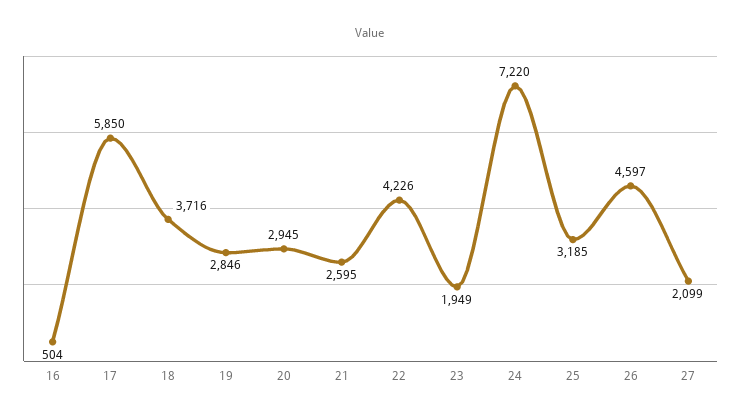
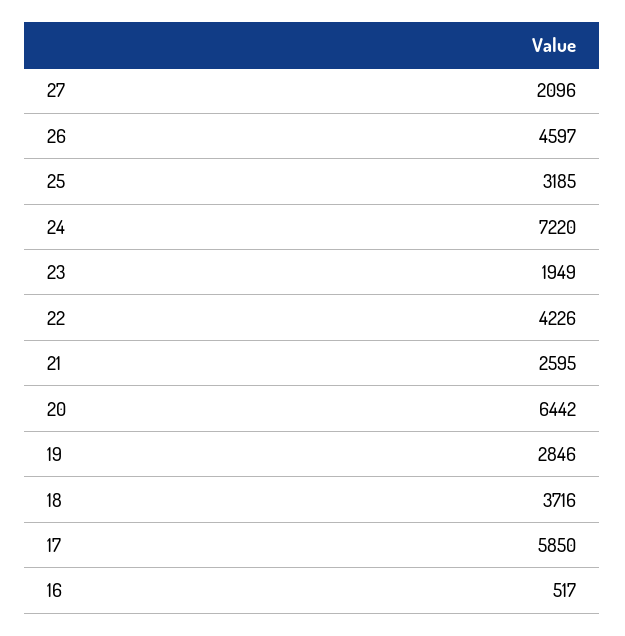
  {
-   "16": 504,
+   "16": 517,
    "17": 5850,
    "18": 3716,
    "19": 2846,
-   "20": 2945,
+   "20": 6442,
    "21": 2595,
    "22": 4226,
    "23": 1949,
    "24": 7220,
    "25": 3185,
    "26": 4597,
-   "27": 2099
+   "27": 2096
  }

